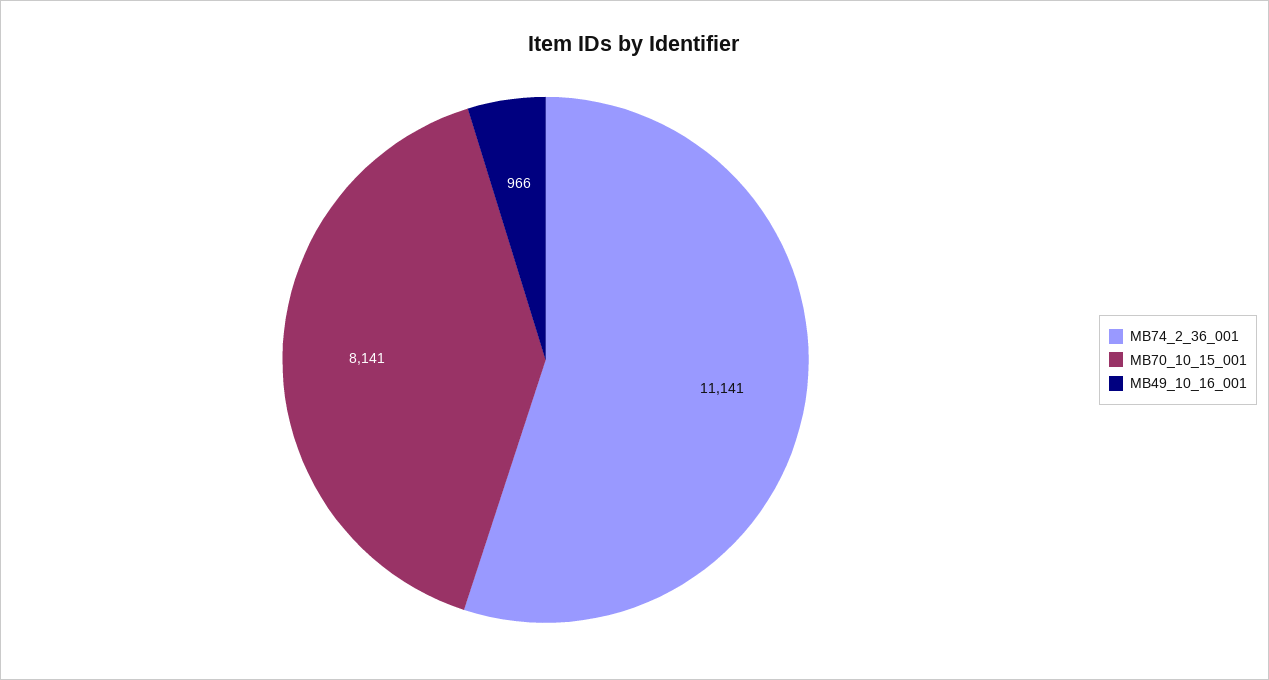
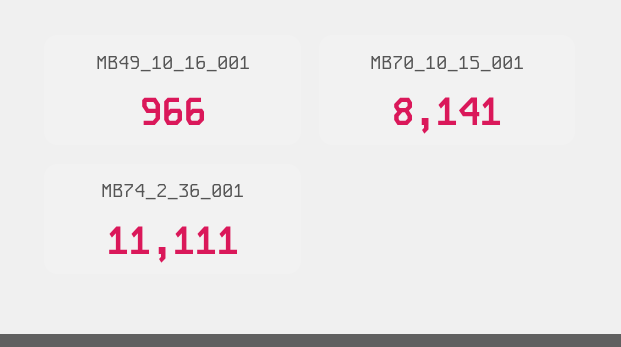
  {
-   "MB74_2_36_001": 11141,
+   "MB74_2_36_001": 11111,
    "MB70_10_15_001": 8141,
    "MB49_10_16_001": 966
  }

